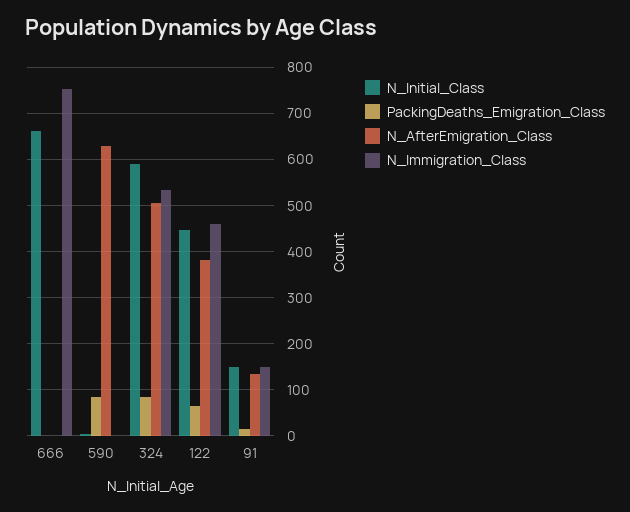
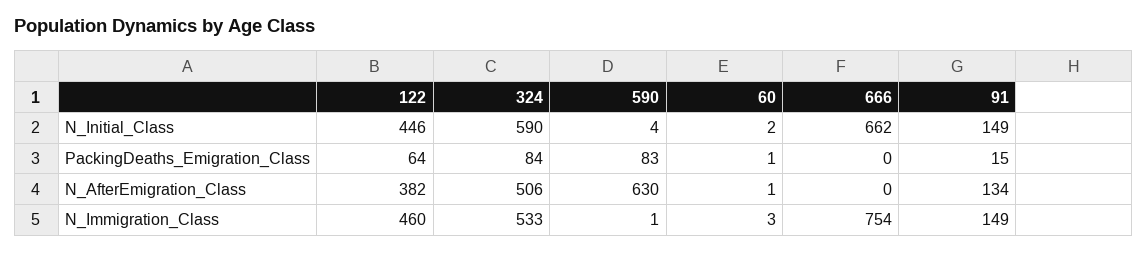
  {
    "N_Initial_Class": {
      "666": 662,
      "590": 4,
      "324": 590,
      "122": 446,
-     "91": 149
+     "91": 149,
+     "60": 2
    },
    "PackingDeaths_Emigration_Class": {
      "666": 0,
      "590": 83,
      "324": 84,
      "122": 64,
-     "91": 15
+     "91": 15,
+     "60": 1
    },
    "N_AfterEmigration_Class": {
      "666": 0,
      "590": 630,
      "324": 506,
      "122": 382,
-     "91": 134
+     "91": 134,
+     "60": 1
    },
    "N_Immigration_Class": {
      "666": 754,
      "590": 1,
      "324": 533,
      "122": 460,
-     "91": 149
+     "91": 149,
+     "60": 3
    }
  }

